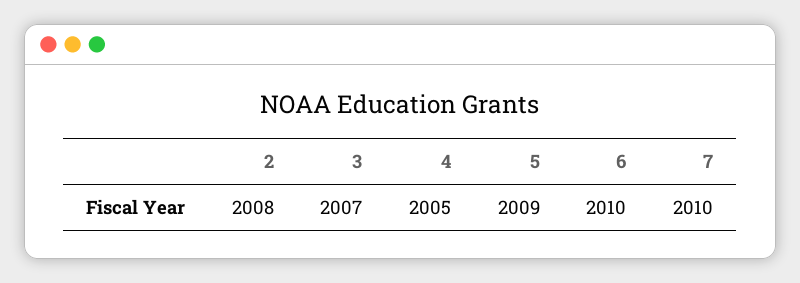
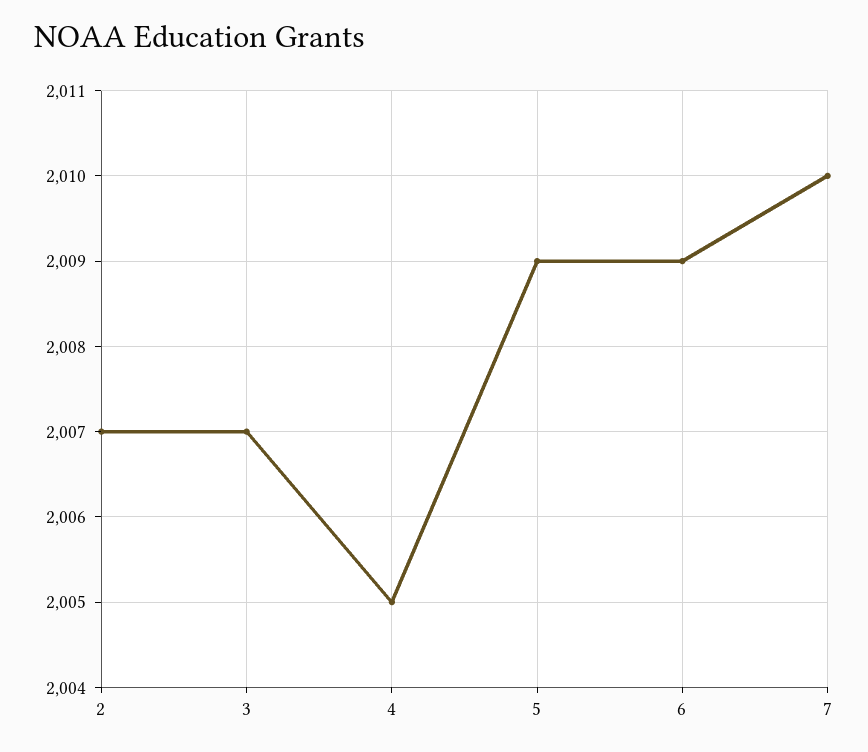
  {
-   "2": 2008,
+   "2": 2007,
    "3": 2007,
    "4": 2005,
    "5": 2009,
-   "6": 2010,
+   "6": 2009,
    "7": 2010
  }

